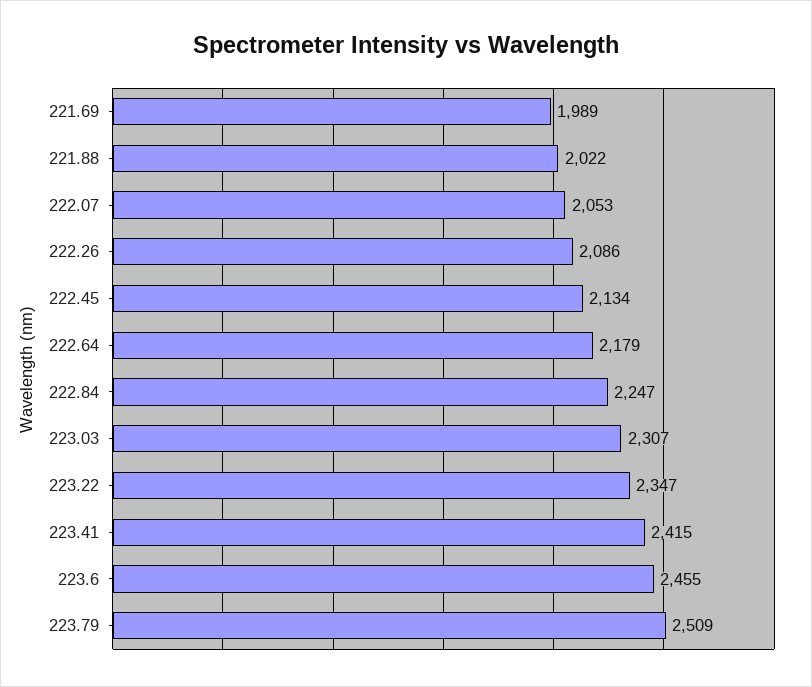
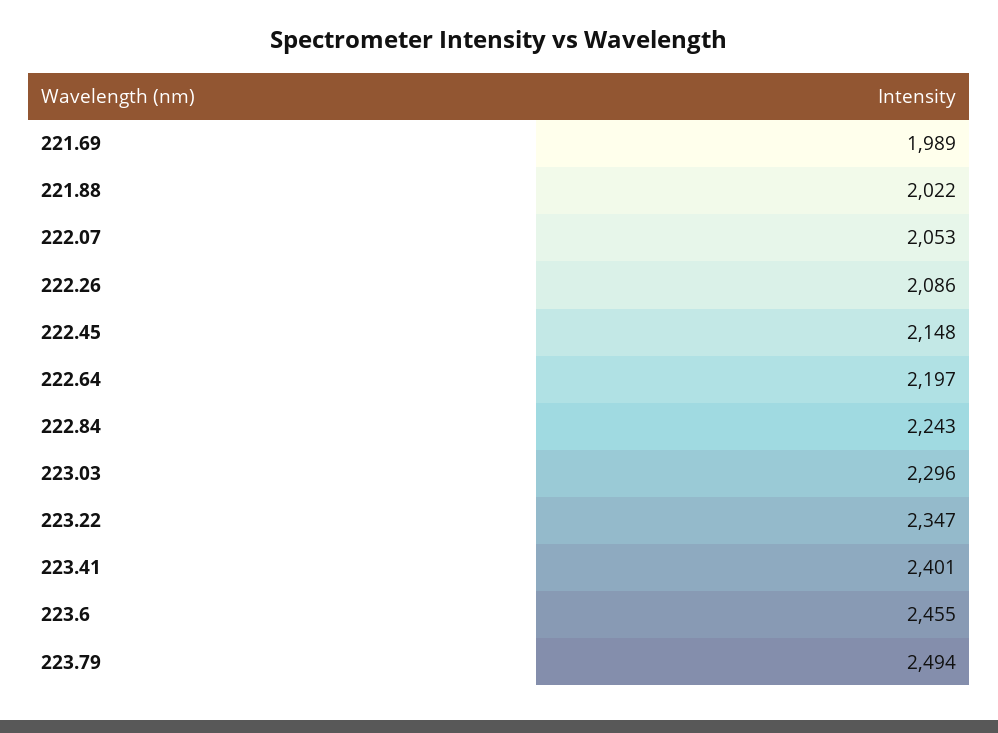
  {
    "221.69": 1989,
    "221.88": 2022,
    "222.07": 2053,
    "222.26": 2086,
-   "222.45": 2134,
+   "222.45": 2148,
-   "222.64": 2179,
+   "222.64": 2197,
-   "222.84": 2247,
+   "222.84": 2243,
-   "223.03": 2307,
+   "223.03": 2296,
    "223.22": 2347,
-   "223.41": 2415,
+   "223.41": 2401,
    "223.6": 2455,
-   "223.79": 2509
+   "223.79": 2494
  }

